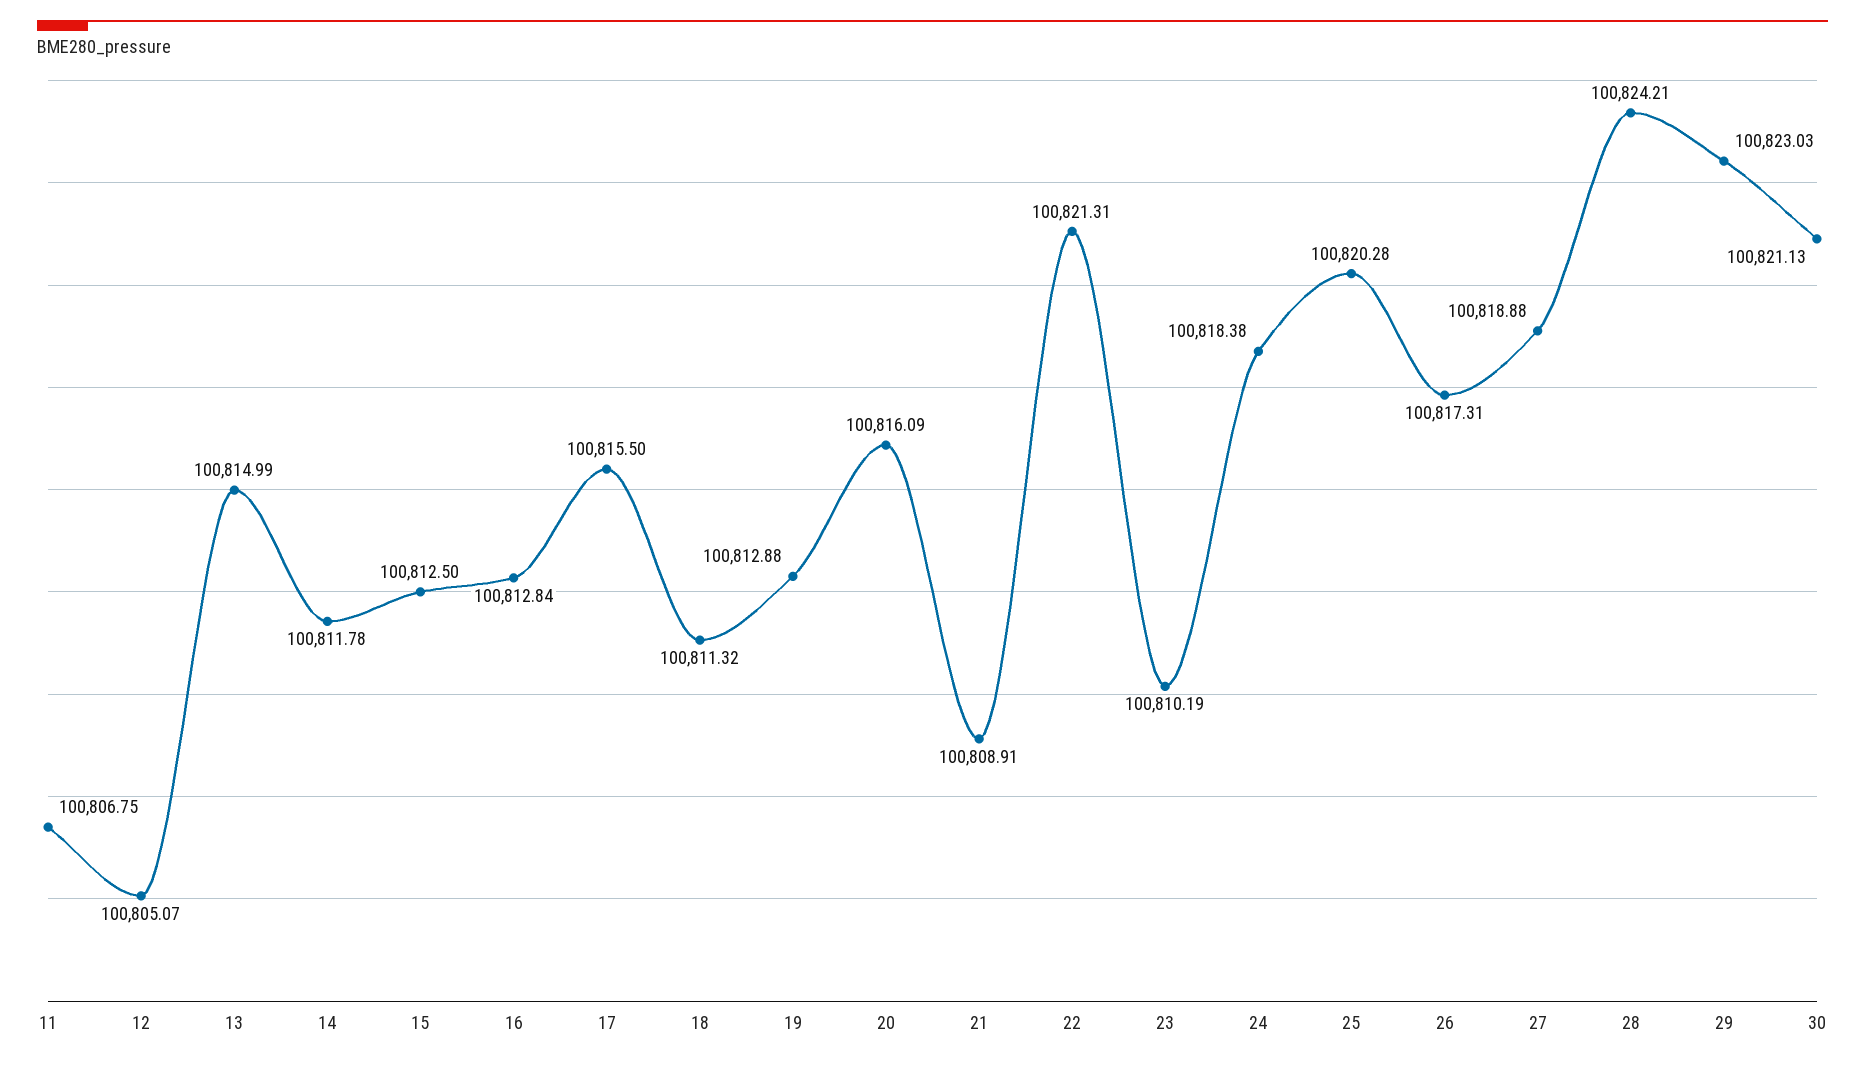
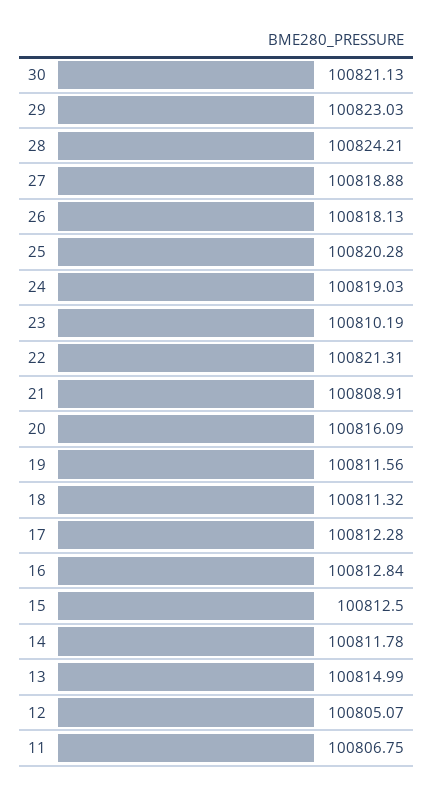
  {
    "11": 100806.75,
    "12": 100805.07,
    "13": 100814.99,
    "14": 100811.78,
    "15": 100812.5,
    "16": 100812.84,
-   "17": 100815.5,
+   "17": 100812.28,
    "18": 100811.32,
-   "19": 100812.88,
+   "19": 100811.56,
    "20": 100816.09,
    "21": 100808.91,
    "22": 100821.31,
    "23": 100810.19,
-   "24": 100818.38,
+   "24": 100819.03,
    "25": 100820.28,
-   "26": 100817.31,
+   "26": 100818.13,
    "27": 100818.88,
    "28": 100824.21,
    "29": 100823.03,
    "30": 100821.13
  }

